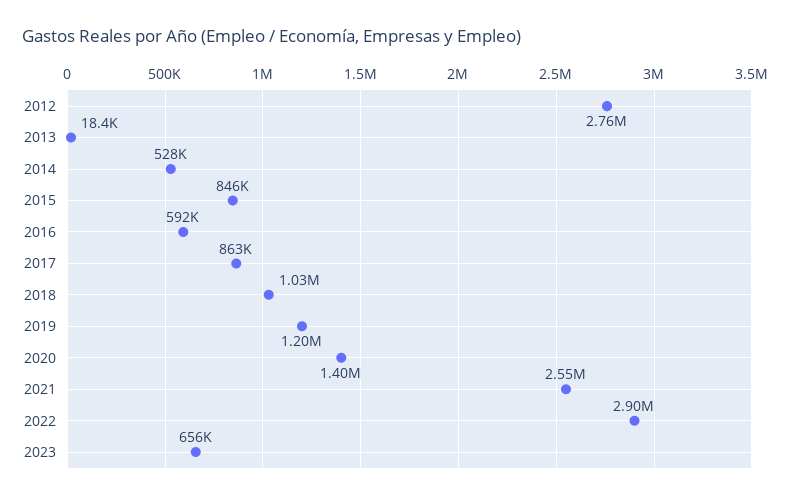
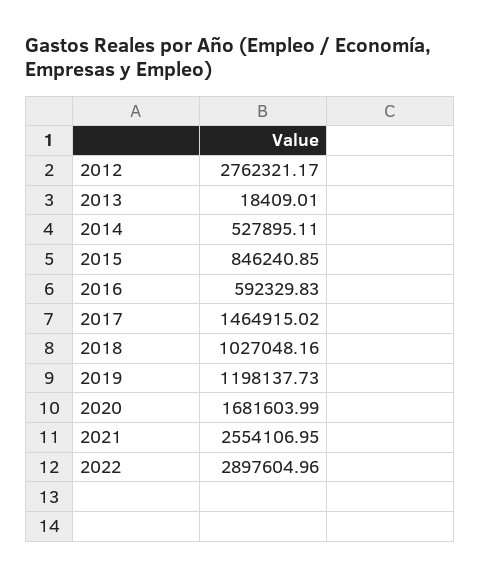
  {
    "2012": 2762321.17,
    "2013": 18409.01,
    "2014": 527895.11,
    "2015": 846240.85,
    "2016": 592329.83,
-   "2017": 863000,
+   "2017": 1464915.02,
    "2018": 1027048.16,
    "2019": 1198137.73,
-   "2020": 1400000,
+   "2020": 1681603.99,
    "2021": 2554106.95,
-   "2022": 2897604.96,
+   "2022": 2897604.96
-   "2023": 656000
  }

